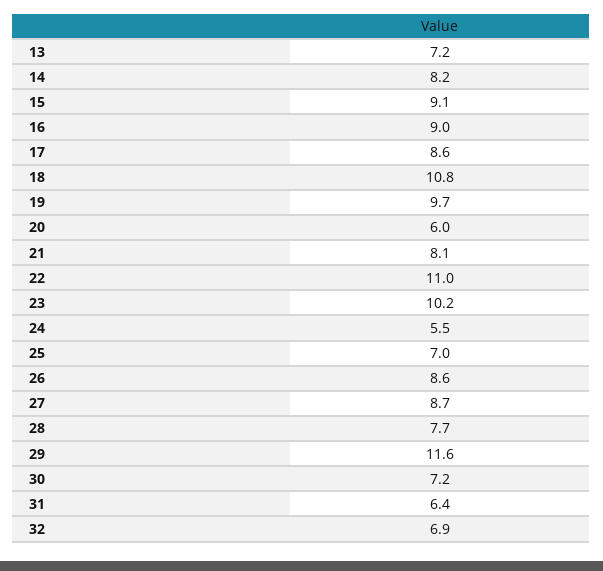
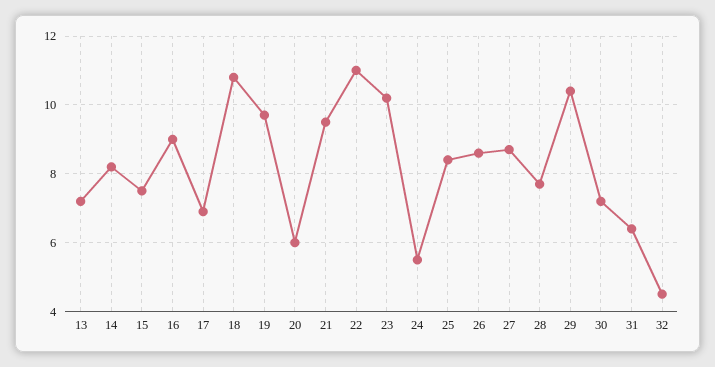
  {
    "13": 7.2,
    "14": 8.2,
-   "15": 9.1,
+   "15": 7.5,
    "16": 9,
-   "17": 8.6,
+   "17": 7,
    "18": 10.8,
    "19": 9.7,
    "20": 6,
-   "21": 8.1,
+   "21": 9.5,
    "22": 11,
    "23": 10.2,
    "24": 5.5,
-   "25": 7,
+   "25": 8.5,
    "26": 8.6,
    "27": 8.7,
    "28": 7.7,
-   "29": 11.6,
+   "29": 10.5,
    "30": 7.2,
    "31": 6.4,
-   "32": 6.9
+   "32": 4.5
  }

